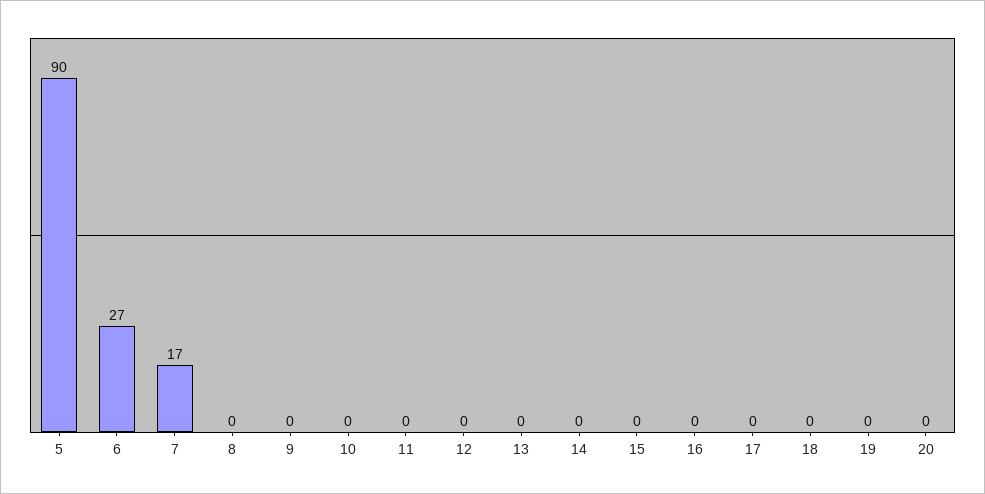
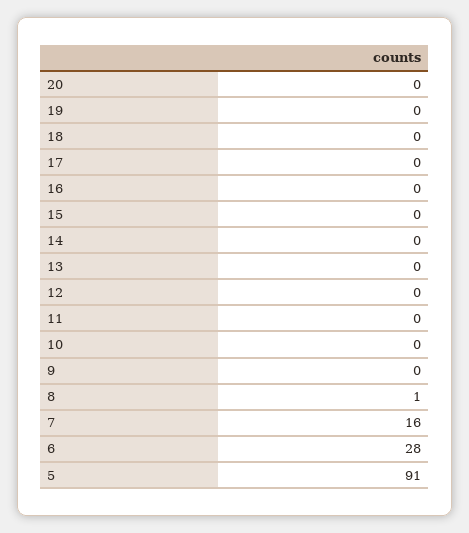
  {
-   "5": 90,
+   "5": 91,
-   "6": 27,
+   "6": 28,
-   "7": 17,
+   "7": 16,
-   "8": 0,
+   "8": 1,
    "9": 0,
    "10": 0,
    "11": 0,
    "12": 0,
    "13": 0,
    "14": 0,
    "15": 0,
    "16": 0,
    "17": 0,
    "18": 0,
    "19": 0,
    "20": 0
  }

